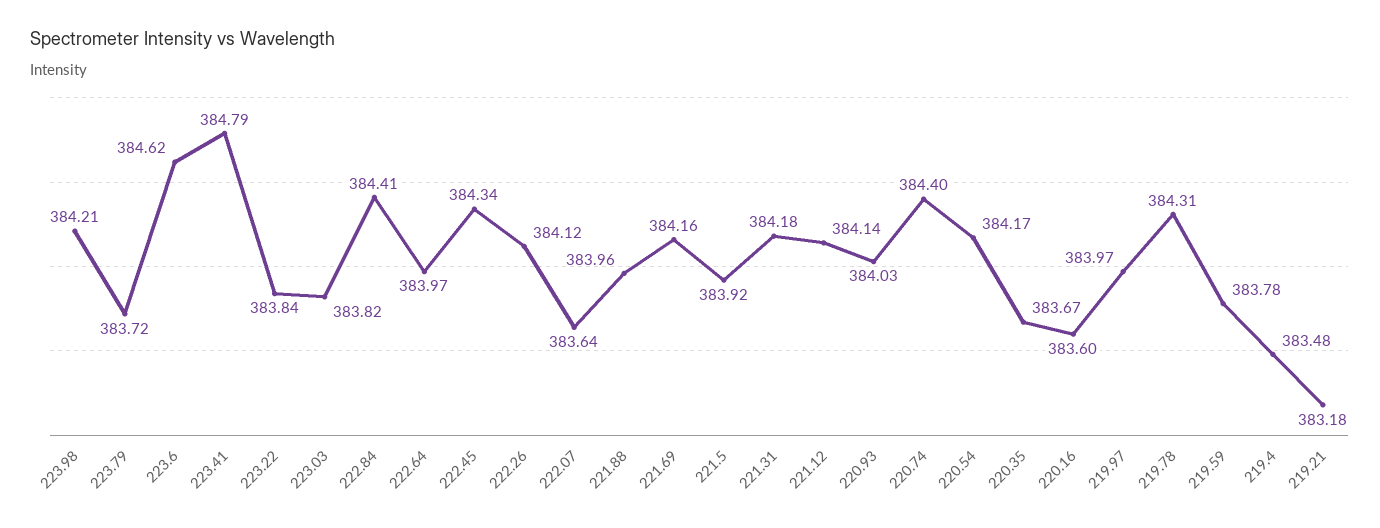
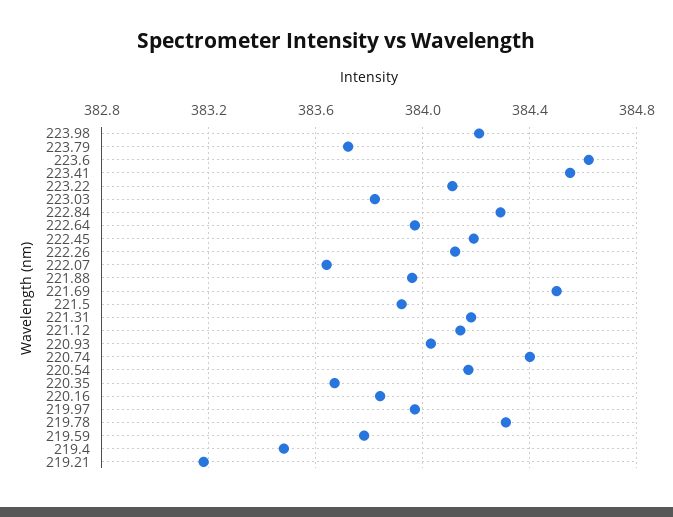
  {
    "223.98": 384.21,
    "223.79": 383.72,
    "223.6": 384.62,
-   "223.41": 384.79,
+   "223.41": 384.55,
-   "223.22": 383.84,
+   "223.22": 384.1,
    "223.03": 383.82,
-   "222.84": 384.41,
+   "222.84": 384.3,
    "222.64": 383.97,
-   "222.45": 384.34,
+   "222.45": 384.2,
    "222.26": 384.12,
    "222.07": 383.64,
    "221.88": 383.96,
-   "221.69": 384.16,
+   "221.69": 384.5,
    "221.5": 383.92,
    "221.31": 384.18,
    "221.12": 384.14,
    "220.93": 384.03,
    "220.74": 384.4,
    "220.54": 384.17,
    "220.35": 383.67,
-   "220.16": 383.6,
+   "220.16": 383.85,
    "219.97": 383.97,
    "219.78": 384.31,
    "219.59": 383.78,
    "219.4": 383.48,
    "219.21": 383.18
  }

